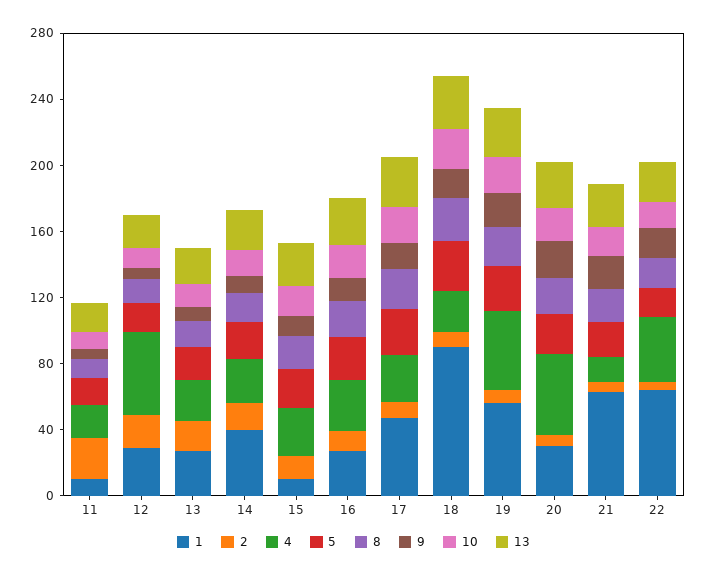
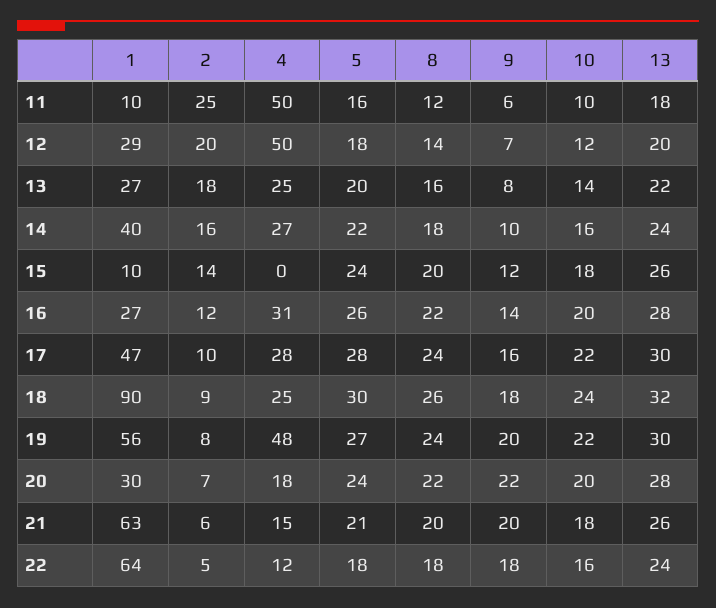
  {
    "1": {
      "11": 10,
      "12": 29,
      "13": 27,
      "14": 40,
      "15": 10,
      "16": 27,
      "17": 47,
      "18": 90,
      "19": 56,
      "20": 30,
      "21": 63,
      "22": 64
    },
    "2": {
      "11": 25,
      "12": 20,
      "13": 18,
      "14": 16,
      "15": 14,
      "16": 12,
      "17": 10,
      "18": 9,
      "19": 8,
      "20": 7,
      "21": 6,
      "22": 5
    },
    "4": {
-     "11": 20,
+     "11": 50,
      "12": 50,
      "13": 25,
      "14": 27,
-     "15": 30,
+     "15": 0,
      "16": 31,
      "17": 28,
      "18": 25,
      "19": 48,
-     "20": 50,
+     "20": 18,
      "21": 15,
-     "22": 40
+     "22": 12
    },
    "5": {
      "11": 16,
      "12": 18,
      "13": 20,
      "14": 22,
      "15": 24,
      "16": 26,
      "17": 28,
      "18": 30,
      "19": 27,
      "20": 24,
      "21": 21,
      "22": 18
    },
    "8": {
      "11": 12,
      "12": 14,
      "13": 16,
      "14": 18,
      "15": 20,
      "16": 22,
      "17": 24,
      "18": 26,
      "19": 24,
      "20": 22,
      "21": 20,
      "22": 18
    },
    "9": {
      "11": 6,
      "12": 7,
      "13": 8,
      "14": 10,
      "15": 12,
      "16": 14,
      "17": 16,
      "18": 18,
      "19": 20,
      "20": 22,
      "21": 20,
      "22": 18
    },
    "10": {
      "11": 10,
      "12": 12,
      "13": 14,
      "14": 16,
      "15": 18,
      "16": 20,
      "17": 22,
      "18": 24,
      "19": 22,
      "20": 20,
      "21": 18,
      "22": 16
    },
    "13": {
      "11": 18,
      "12": 20,
      "13": 22,
      "14": 24,
      "15": 26,
      "16": 28,
      "17": 30,
      "18": 32,
      "19": 30,
      "20": 28,
      "21": 26,
      "22": 24
    }
  }

